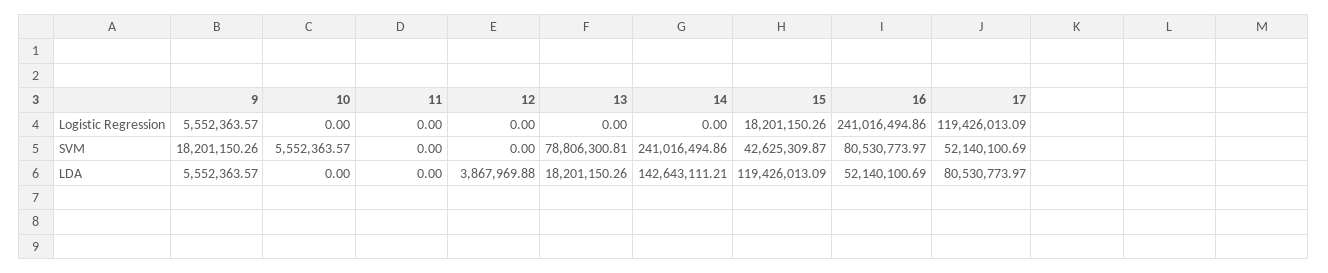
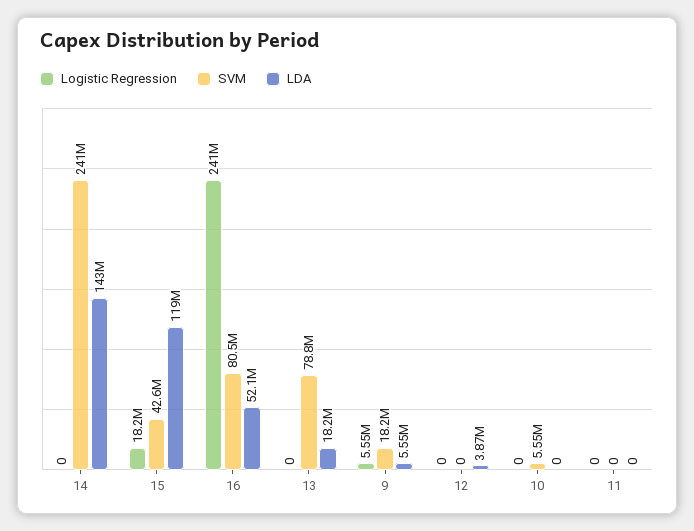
  {
    "Logistic Regression": {
      "9": 5552363.57,
      "10": 0,
      "11": 0,
      "12": 0,
      "13": 0,
      "14": 0,
      "15": 18201150.26,
-     "16": 241016494.86,
+     "16": 241016494.86
-     "17": 119426013.09
    },
    "SVM": {
      "9": 18201150.26,
      "10": 5552363.57,
      "11": 0,
      "12": 0,
      "13": 78806300.81,
      "14": 241016494.86,
      "15": 42625309.87,
-     "16": 80530773.97,
+     "16": 80530773.97
-     "17": 52140100.69
    },
    "LDA": {
      "9": 5552363.57,
      "10": 0,
      "11": 0,
      "12": 3867969.88,
      "13": 18201150.26,
      "14": 142643111.21,
      "15": 119426013.09,
-     "16": 52140100.69,
+     "16": 52140100.69
-     "17": 80530773.97
    }
  }

